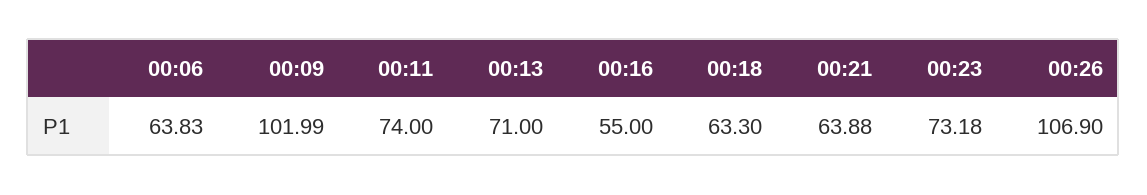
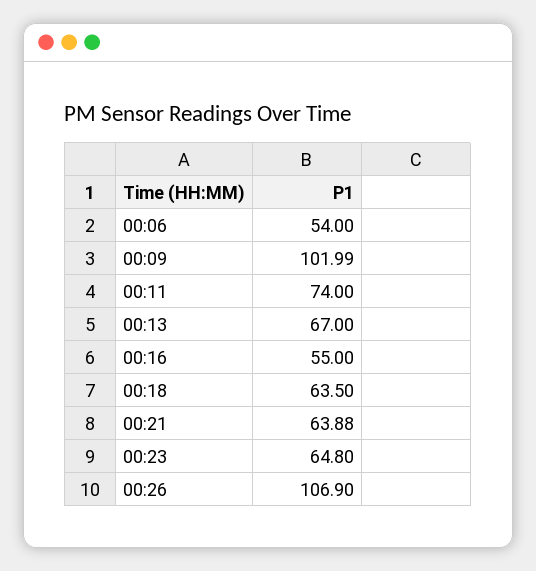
  {
-   "00:06": 63.83,
+   "00:06": 54,
    "00:09": 101.99,
    "00:11": 74,
-   "00:13": 71,
+   "00:13": 67,
    "00:16": 55,
-   "00:18": 63.3,
+   "00:18": 63.5,
    "00:21": 63.88,
-   "00:23": 73.18,
+   "00:23": 64.8,
    "00:26": 106.9
  }

